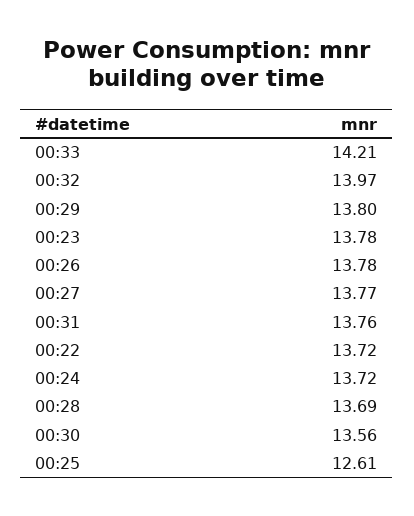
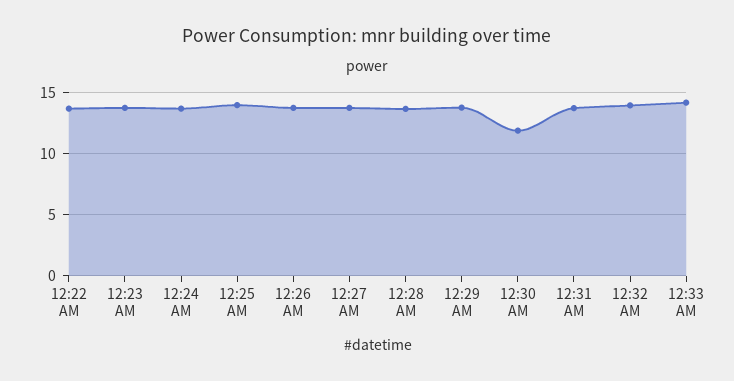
  {
    "00:33": 14.21,
    "00:32": 13.97,
    "00:29": 13.8,
    "00:23": 13.78,
    "00:26": 13.78,
    "00:27": 13.77,
    "00:31": 13.76,
    "00:22": 13.72,
    "00:24": 13.72,
    "00:28": 13.69,
-   "00:30": 13.56,
+   "00:30": 12,
-   "00:25": 12.61
+   "00:25": 14
  }

